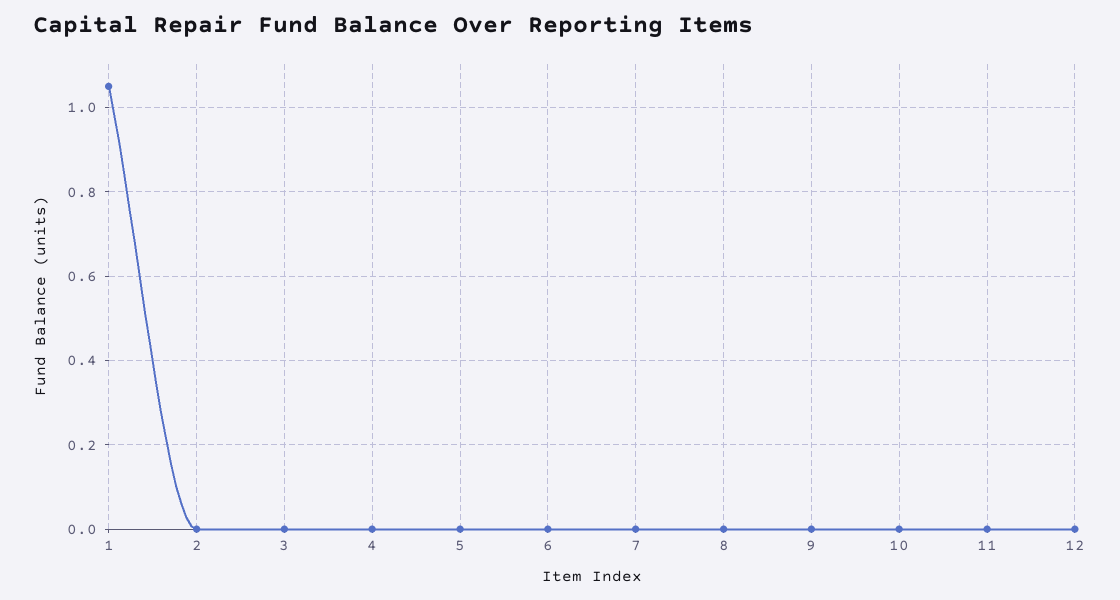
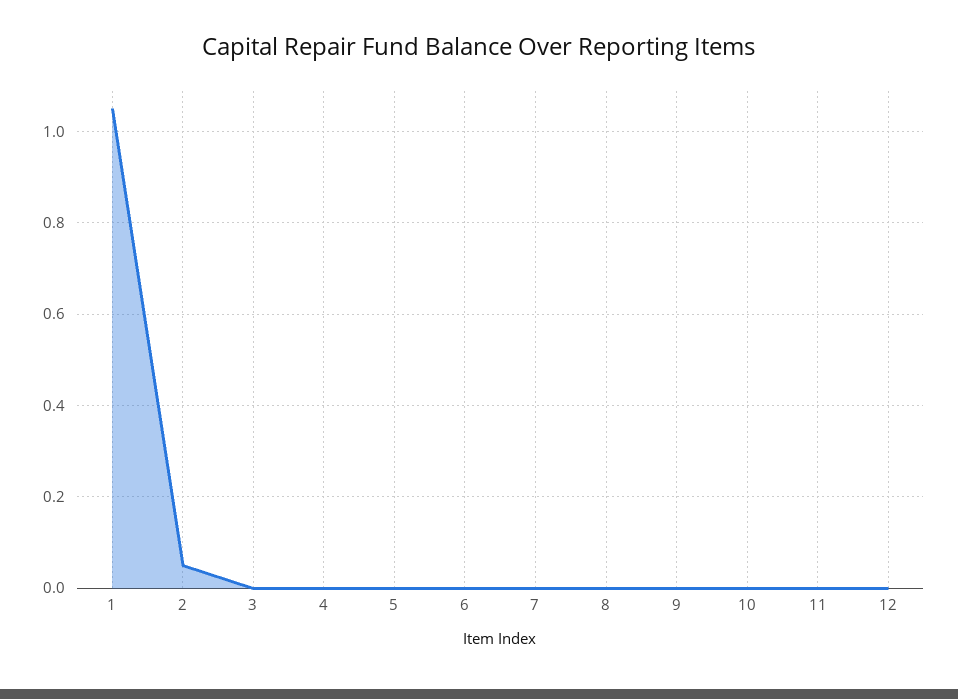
  {
    "1": 1.05,
-   "2": 0,
+   "2": 0.05,
    "3": 0,
    "4": 0,
    "5": 0,
    "6": 0,
    "7": 0,
    "8": 0,
    "9": 0,
    "10": 0,
    "11": 0,
    "12": 0
  }

